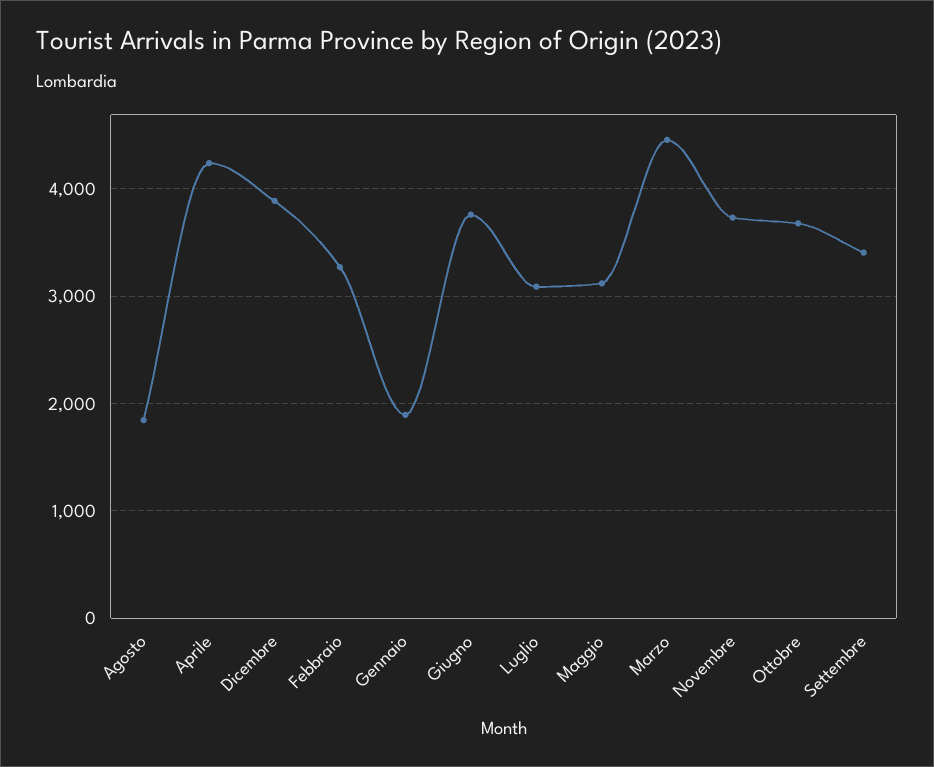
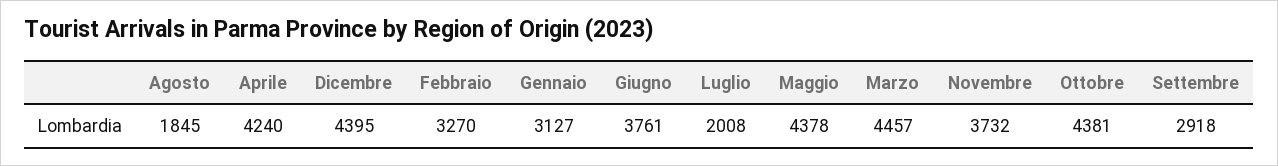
  {
    "Agosto": 1845,
    "Aprile": 4240,
-   "Dicembre": 3900,
+   "Dicembre": 4395,
    "Febbraio": 3270,
-   "Gennaio": 1900,
+   "Gennaio": 3127,
    "Giugno": 3761,
-   "Luglio": 3100,
+   "Luglio": 2008,
-   "Maggio": 3100,
+   "Maggio": 4378,
    "Marzo": 4457,
    "Novembre": 3732,
-   "Ottobre": 3700,
+   "Ottobre": 4381,
-   "Settembre": 3400
+   "Settembre": 2918
  }

